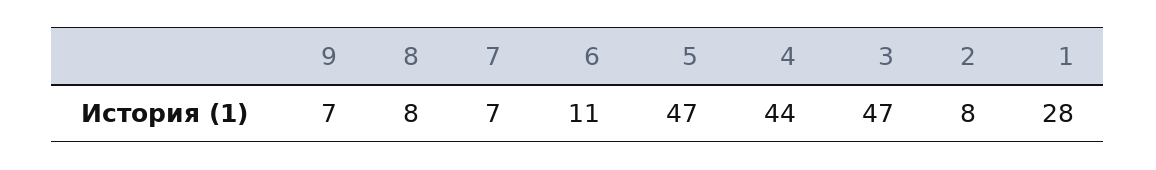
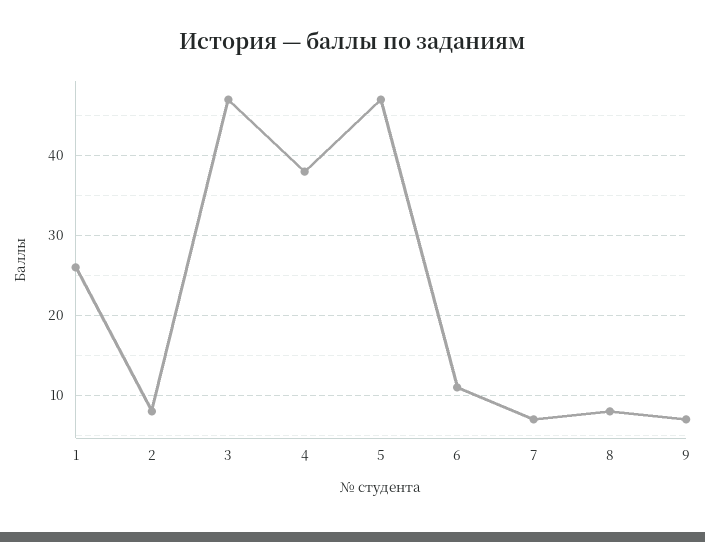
  {
    "9": 7,
    "8": 8,
    "7": 7,
    "6": 11,
    "5": 47,
-   "4": 44,
+   "4": 38,
    "3": 47,
    "2": 8,
-   "1": 28
+   "1": 26
  }

